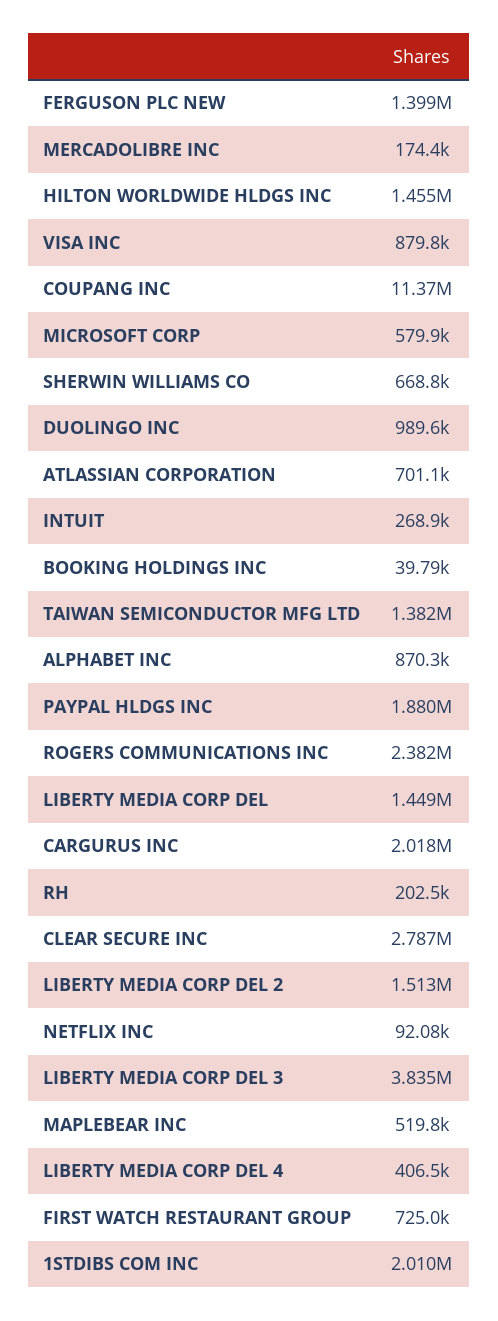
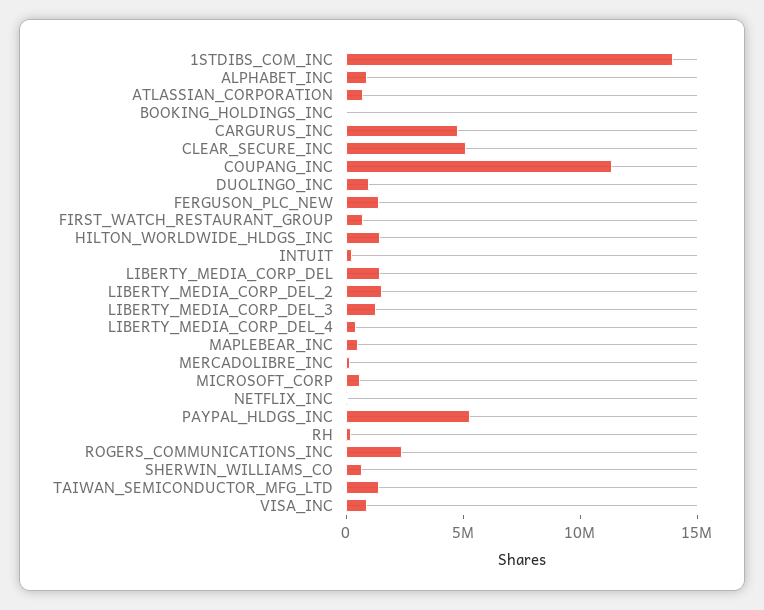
  {
    "FERGUSON PLC NEW": 1399000,
    "MERCADOLIBRE INC": 174400,
    "HILTON WORLDWIDE HLDGS INC": 1455000,
    "VISA INC": 879800,
    "COUPANG INC": 11370000,
    "MICROSOFT CORP": 579900,
    "SHERWIN WILLIAMS CO": 668800,
    "DUOLINGO INC": 989600,
    "ATLASSIAN CORPORATION": 701100,
    "INTUIT": 268900,
    "BOOKING HOLDINGS INC": 39790,
    "TAIWAN SEMICONDUCTOR MFG LTD": 1382000,
    "ALPHABET INC": 870300,
-   "PAYPAL HLDGS INC": 1880000,
+   "PAYPAL HLDGS INC": 5000000,
    "ROGERS COMMUNICATIONS INC": 2382000,
    "LIBERTY MEDIA CORP DEL": 1449000,
-   "CARGURUS INC": 2018000,
+   "CARGURUS INC": 5000000,
    "RH": 202500,
-   "CLEAR SECURE INC": 2787000,
+   "CLEAR SECURE INC": 5000000,
    "LIBERTY MEDIA CORP DEL 2": 1513000,
    "NETFLIX INC": 92080,
-   "LIBERTY MEDIA CORP DEL 3": 3835000,
+   "LIBERTY MEDIA CORP DEL 3": 1000000,
    "MAPLEBEAR INC": 519800,
    "LIBERTY MEDIA CORP DEL 4": 406500,
    "FIRST WATCH RESTAURANT GROUP": 725000,
-   "1STDIBS COM INC": 2010000
+   "1STDIBS COM INC": 14000000
  }

